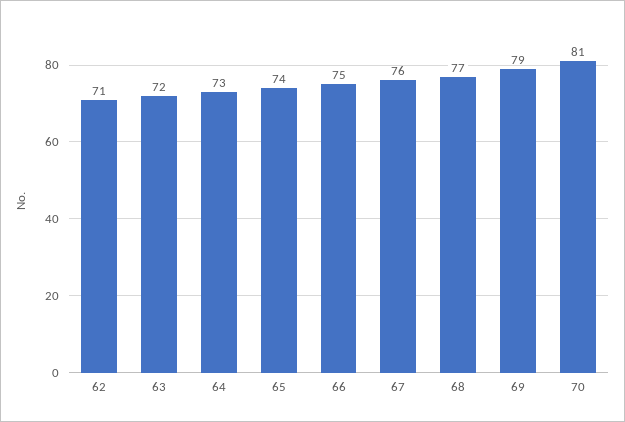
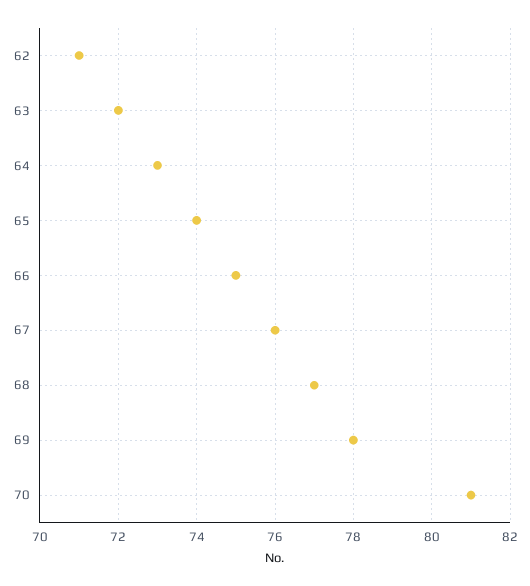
  {
    "62": 71,
    "63": 72,
    "64": 73,
    "65": 74,
    "66": 75,
    "67": 76,
    "68": 77,
-   "69": 79,
+   "69": 78,
    "70": 81
  }

